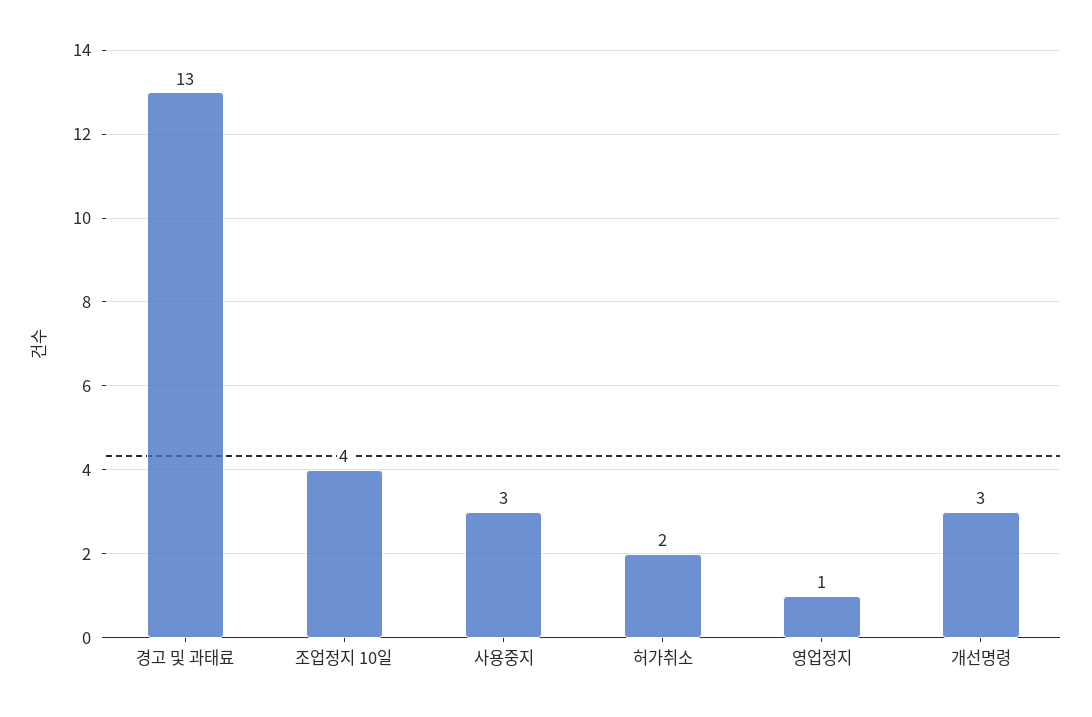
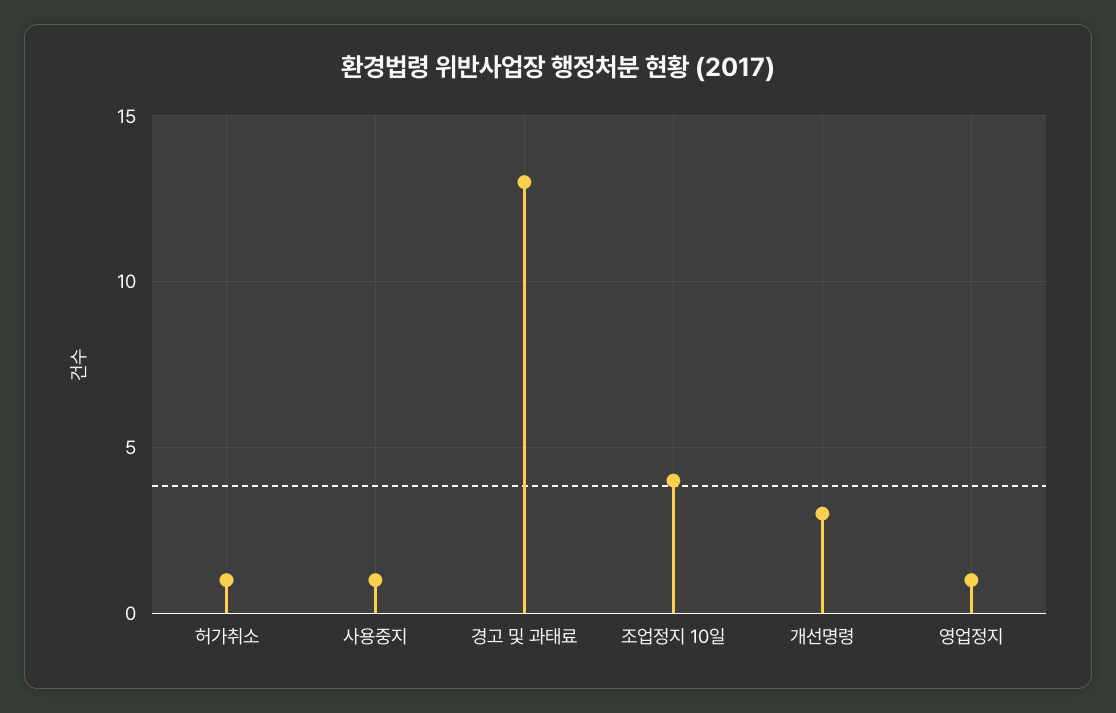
  {
    "경고 및 과태료": 13,
    "조업정지 10일": 4,
-   "사용중지": 3,
+   "사용중지": 1,
-   "허가취소": 2,
+   "허가취소": 1,
    "영업정지": 1,
    "개선명령": 3
  }

